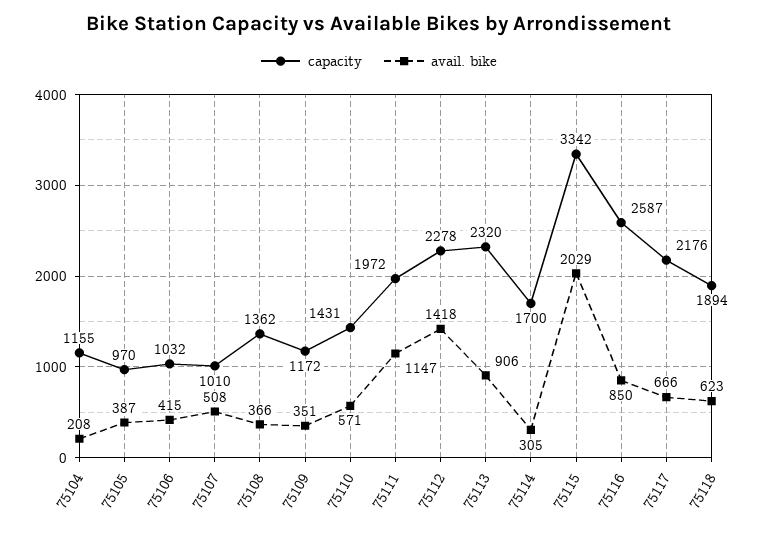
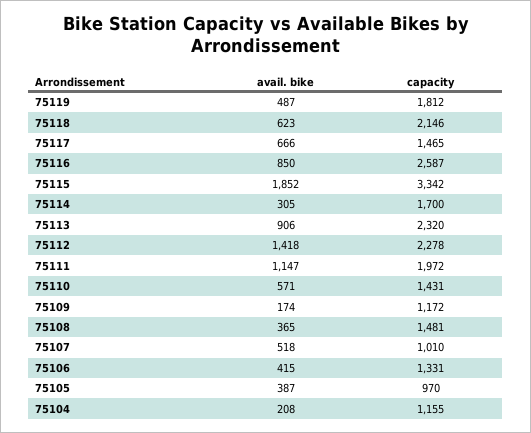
  {
    "capacity": {
      "75104": 1155,
      "75105": 970,
-     "75106": 1032,
+     "75106": 1331,
      "75107": 1010,
-     "75108": 1362,
+     "75108": 1481,
      "75109": 1172,
      "75110": 1431,
      "75111": 1972,
      "75112": 2278,
      "75113": 2320,
      "75114": 1700,
      "75115": 3342,
      "75116": 2587,
-     "75117": 2176,
+     "75117": 1465,
-     "75118": 1894
+     "75118": 2146,
+     "75119": 1812
    },
    "avail. bike": {
      "75104": 208,
      "75105": 387,
      "75106": 415,
-     "75107": 508,
+     "75107": 518,
-     "75108": 366,
+     "75108": 365,
-     "75109": 351,
+     "75109": 174,
      "75110": 571,
      "75111": 1147,
      "75112": 1418,
      "75113": 906,
      "75114": 305,
-     "75115": 2029,
+     "75115": 1852,
      "75116": 850,
      "75117": 666,
-     "75118": 623
+     "75118": 623,
+     "75119": 487
    }
  }

